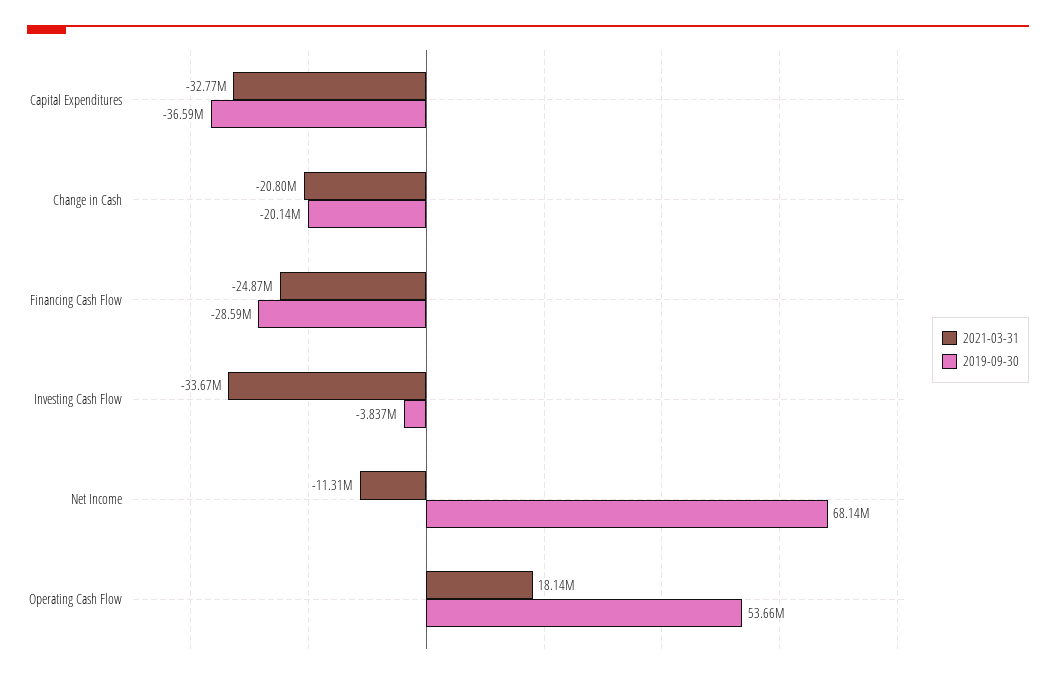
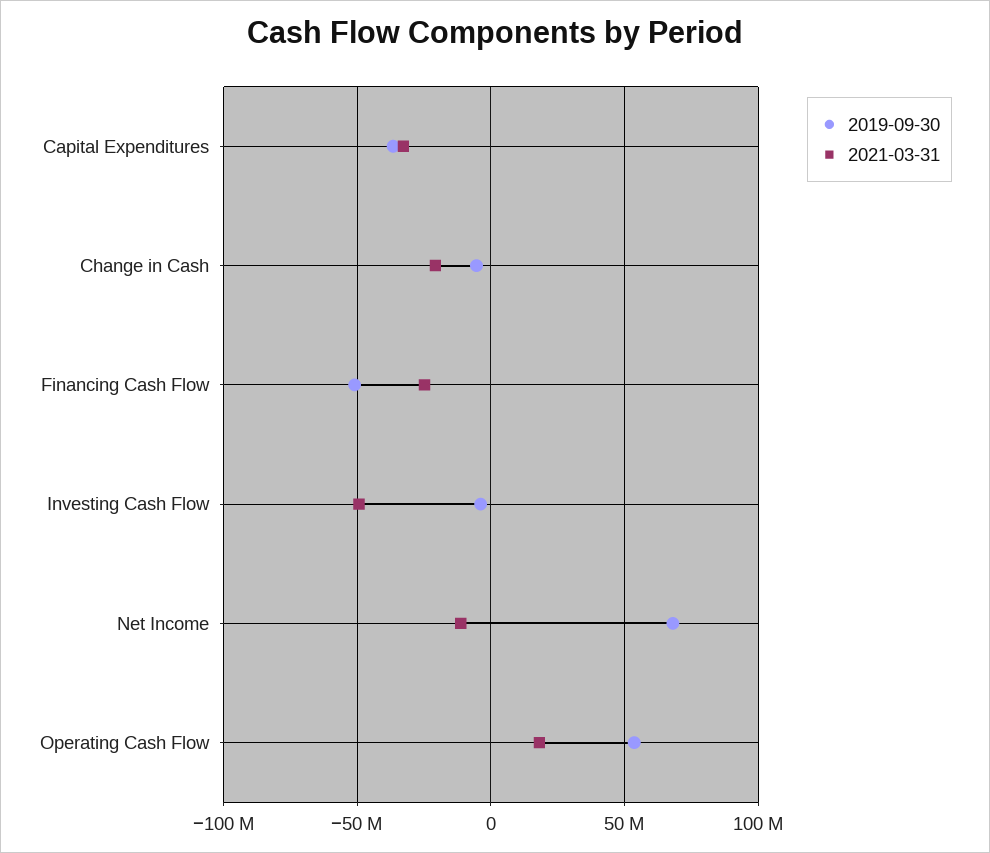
  {
    "2021-03-31": {
      "Capital Expenditures": -32770000,
      "Change in Cash": -20800000,
      "Financing Cash Flow": -24870000,
-     "Investing Cash Flow": -33670000,
+     "Investing Cash Flow": -50000000,
      "Net Income": -11310000,
      "Operating Cash Flow": 18140000
    },
    "2019-09-30": {
      "Capital Expenditures": -36590000,
-     "Change in Cash": -20140000,
+     "Change in Cash": -5000000,
-     "Financing Cash Flow": -28590000,
+     "Financing Cash Flow": -50000000,
      "Investing Cash Flow": -3837000,
      "Net Income": 68140000,
      "Operating Cash Flow": 53660000
    }
  }

